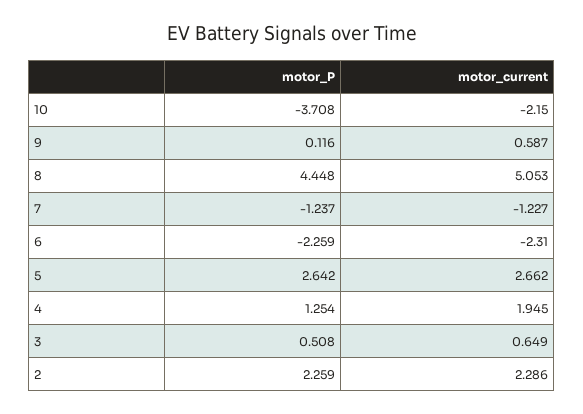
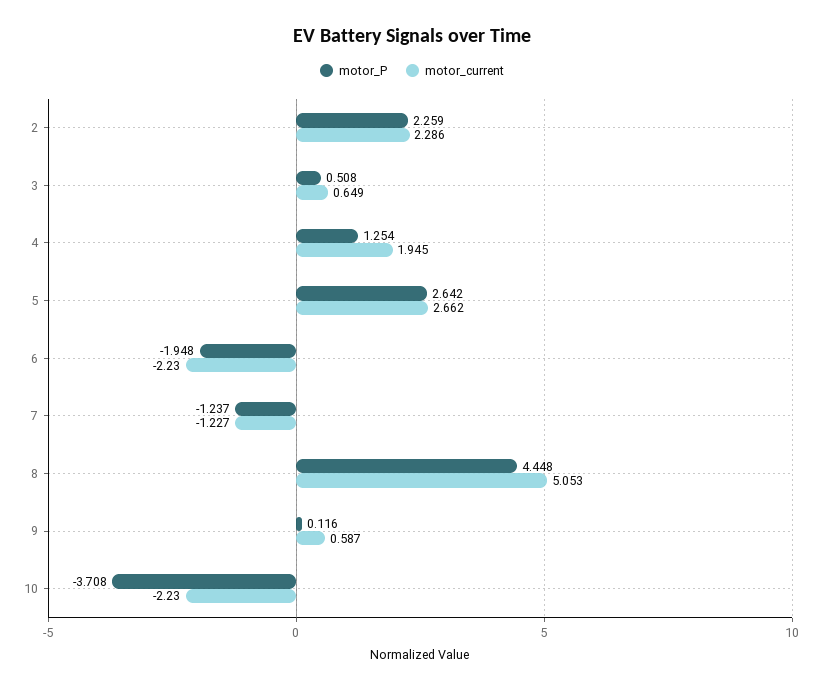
  {
    "motor_P": {
      "10": -3.708,
      "9": 0.116,
      "8": 4.448,
      "7": -1.237,
-     "6": -2.259,
+     "6": -1.948,
      "5": 2.642,
      "4": 1.254,
      "3": 0.508,
      "2": 2.259
    },
    "motor_current": {
-     "10": -2.15,
+     "10": -2.23,
      "9": 0.587,
      "8": 5.053,
      "7": -1.227,
-     "6": -2.31,
+     "6": -2.23,
      "5": 2.662,
      "4": 1.945,
      "3": 0.649,
      "2": 2.286
    }
  }

